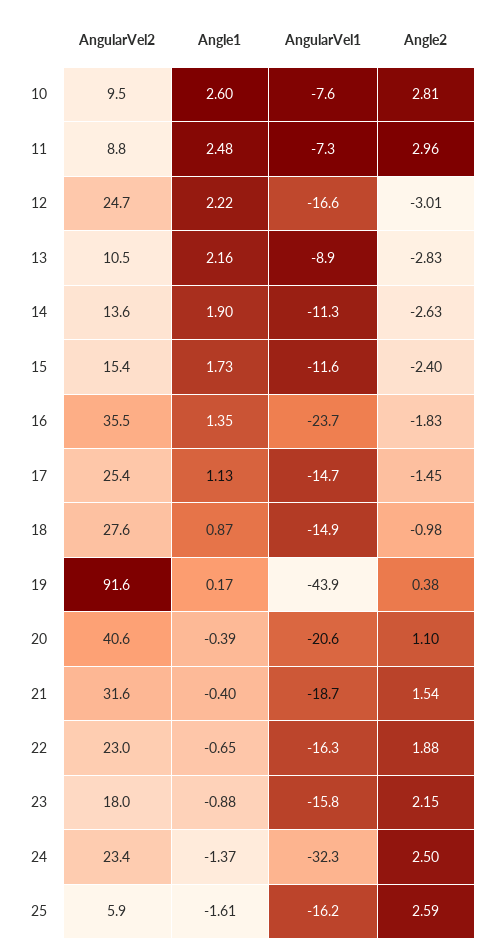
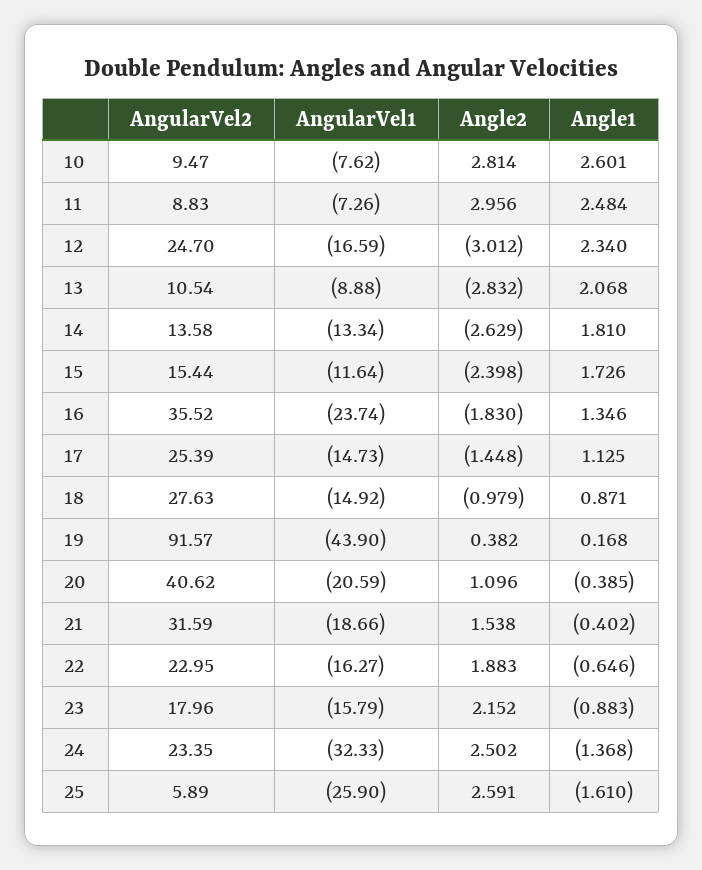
  {
    "AngularVel2": {
      "10": 9.47,
      "11": 8.83,
      "12": 24.7,
      "13": 10.54,
      "14": 13.58,
      "15": 15.44,
      "16": 35.52,
      "17": 25.39,
      "18": 27.63,
      "19": 91.57,
      "20": 40.62,
      "21": 31.59,
      "22": 22.95,
      "23": 17.96,
      "24": 23.35,
      "25": 5.89
    },
    "Angle1": {
      "10": 2.601,
      "11": 2.484,
-     "12": 2.22,
+     "12": 2.34,
-     "13": 2.16,
+     "13": 2.068,
-     "14": 1.9,
+     "14": 1.81,
      "15": 1.726,
      "16": 1.346,
      "17": 1.125,
      "18": 0.871,
      "19": 0.168,
      "20": -0.385,
      "21": -0.402,
      "22": -0.646,
      "23": -0.883,
      "24": -1.368,
      "25": -1.61
    },
    "AngularVel1": {
      "10": -7.62,
      "11": -7.26,
      "12": -16.59,
      "13": -8.88,
-     "14": -11.3,
+     "14": -13.34,
      "15": -11.64,
      "16": -23.74,
      "17": -14.73,
      "18": -14.92,
      "19": -43.9,
      "20": -20.59,
      "21": -18.66,
      "22": -16.27,
      "23": -15.79,
      "24": -32.33,
-     "25": -16.2
+     "25": -25.9
    },
    "Angle2": {
      "10": 2.814,
      "11": 2.956,
      "12": -3.012,
      "13": -2.832,
      "14": -2.629,
      "15": -2.398,
      "16": -1.83,
      "17": -1.448,
      "18": -0.979,
      "19": 0.382,
      "20": 1.096,
      "21": 1.538,
      "22": 1.883,
      "23": 2.152,
      "24": 2.502,
      "25": 2.591
    }
  }

